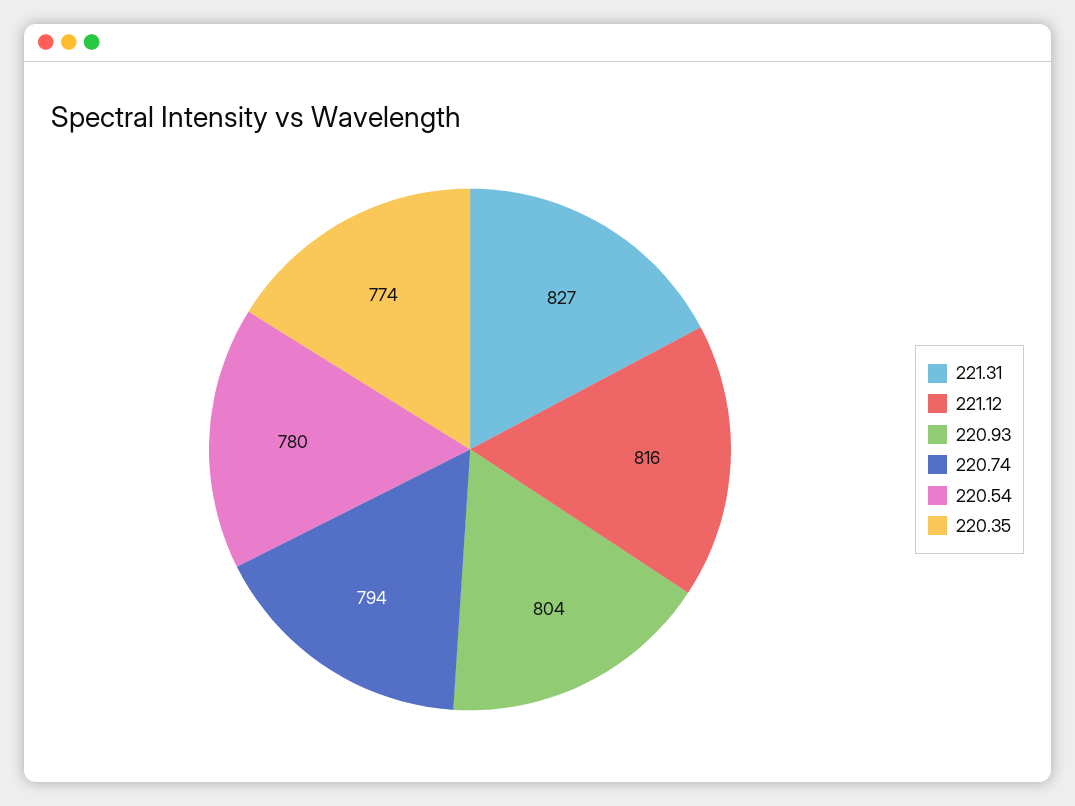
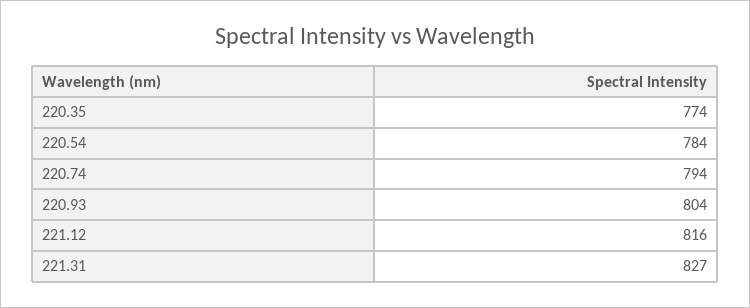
  {
    "221.31": 827,
    "221.12": 816,
    "220.93": 804,
    "220.74": 794,
-   "220.54": 780,
+   "220.54": 784,
    "220.35": 774
  }

